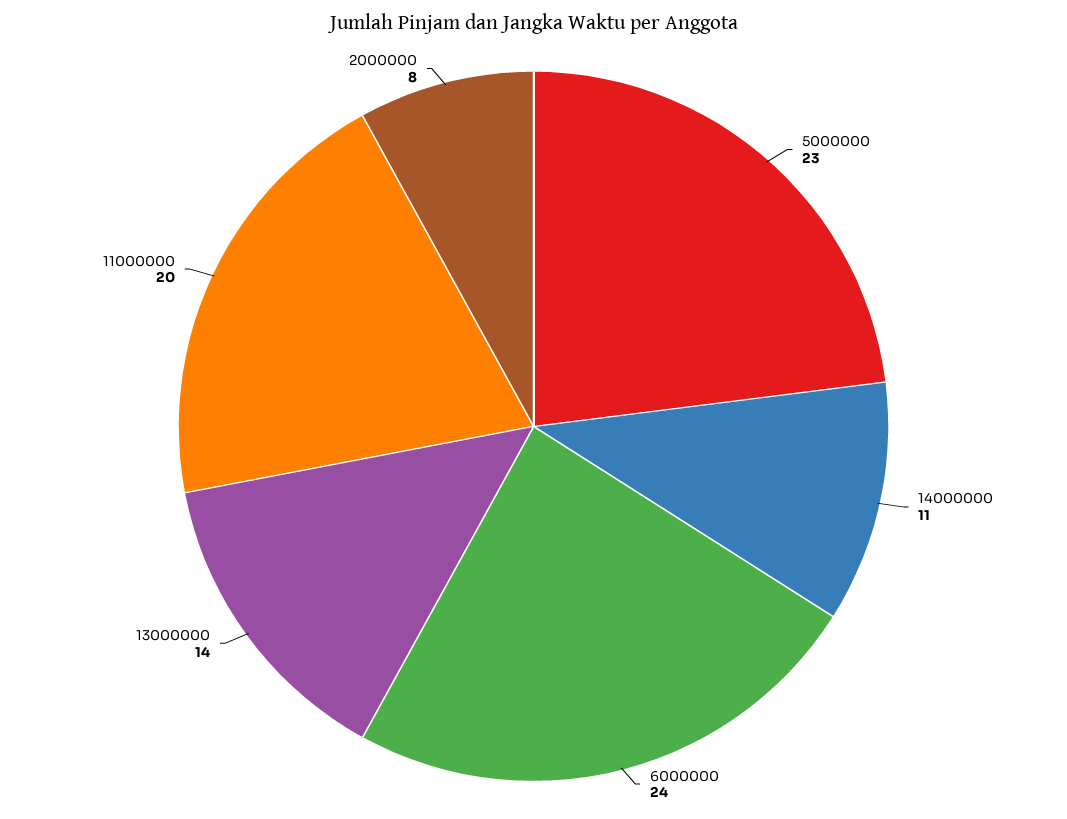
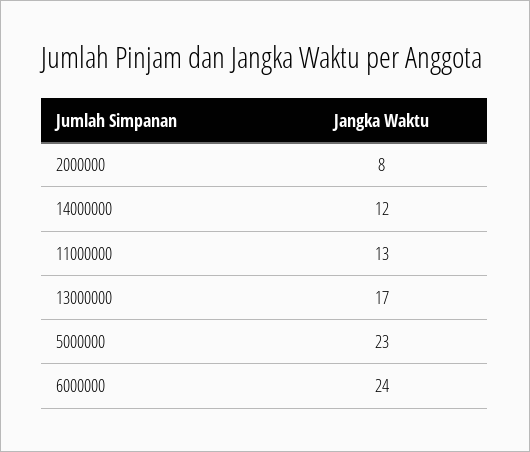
  {
    "5000000": 23,
-   "14000000": 11,
+   "14000000": 12,
    "6000000": 24,
-   "13000000": 14,
+   "13000000": 17,
-   "11000000": 20,
+   "11000000": 13,
    "2000000": 8
  }

